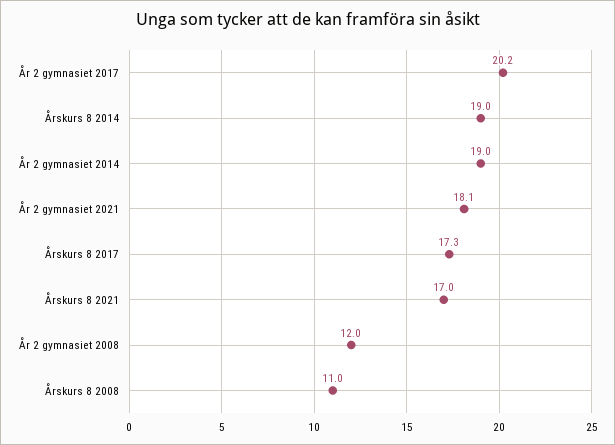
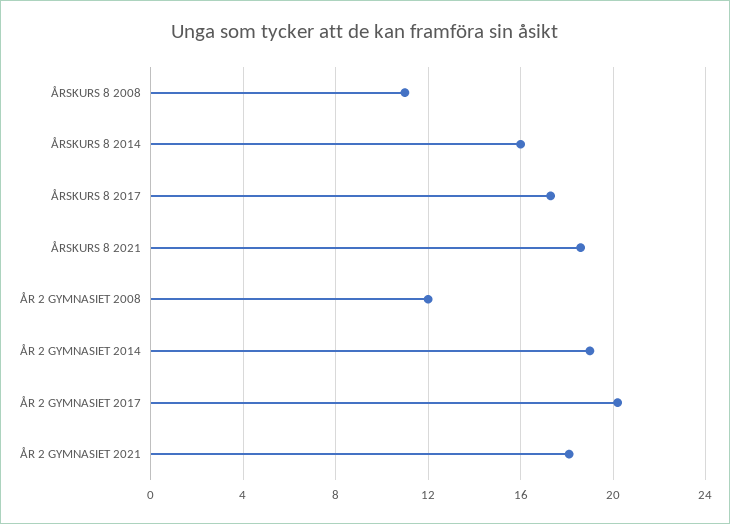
  {
    "År 2 gymnasiet 2017": 20.2,
-   "Årskurs 8 2014": 19,
+   "Årskurs 8 2014": 16,
    "År 2 gymnasiet 2014": 19,
    "År 2 gymnasiet 2021": 18.1,
    "Årskurs 8 2017": 17.3,
-   "Årskurs 8 2021": 17,
+   "Årskurs 8 2021": 18.5,
    "År 2 gymnasiet 2008": 12,
    "Årskurs 8 2008": 11
  }

